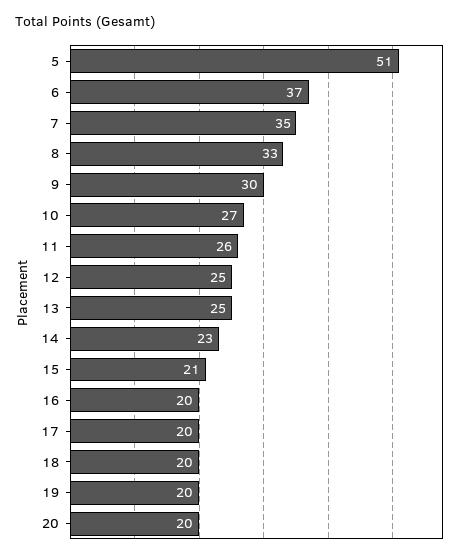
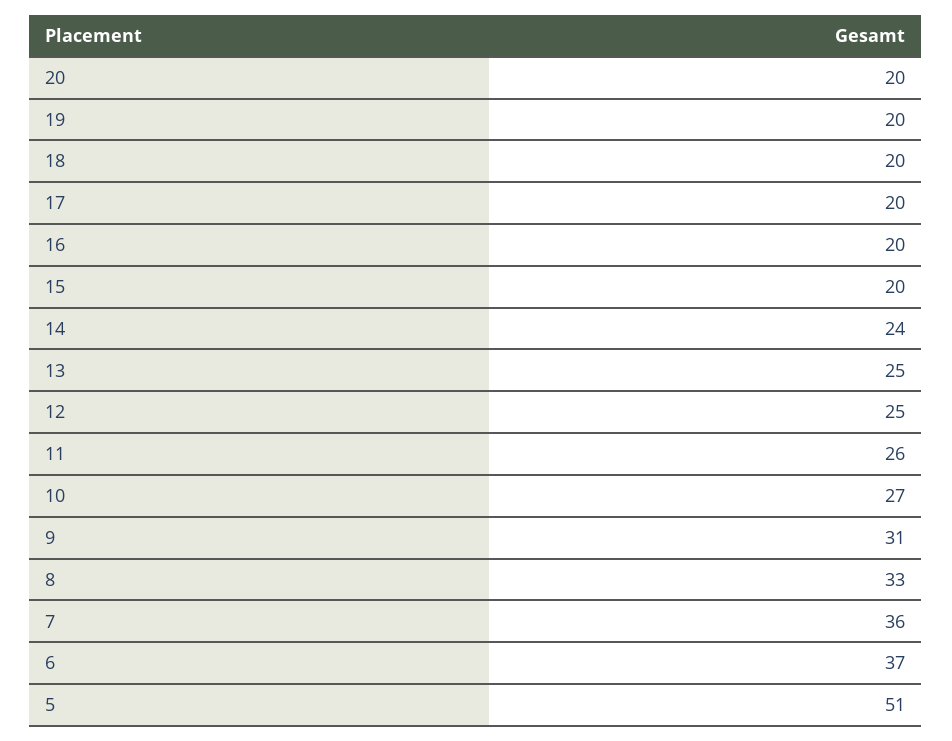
  {
    "5": 51,
    "6": 37,
-   "7": 35,
+   "7": 36,
    "8": 33,
-   "9": 30,
+   "9": 31,
    "10": 27,
    "11": 26,
    "12": 25,
    "13": 25,
-   "14": 23,
+   "14": 24,
-   "15": 21,
+   "15": 20,
    "16": 20,
    "17": 20,
    "18": 20,
    "19": 20,
    "20": 20
  }

